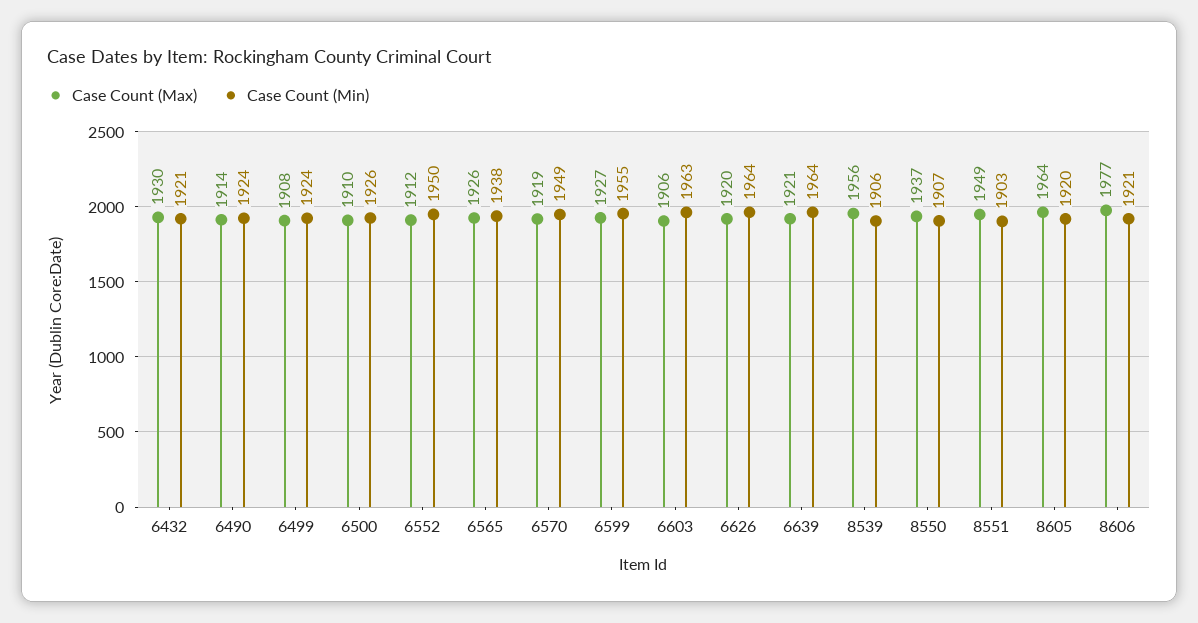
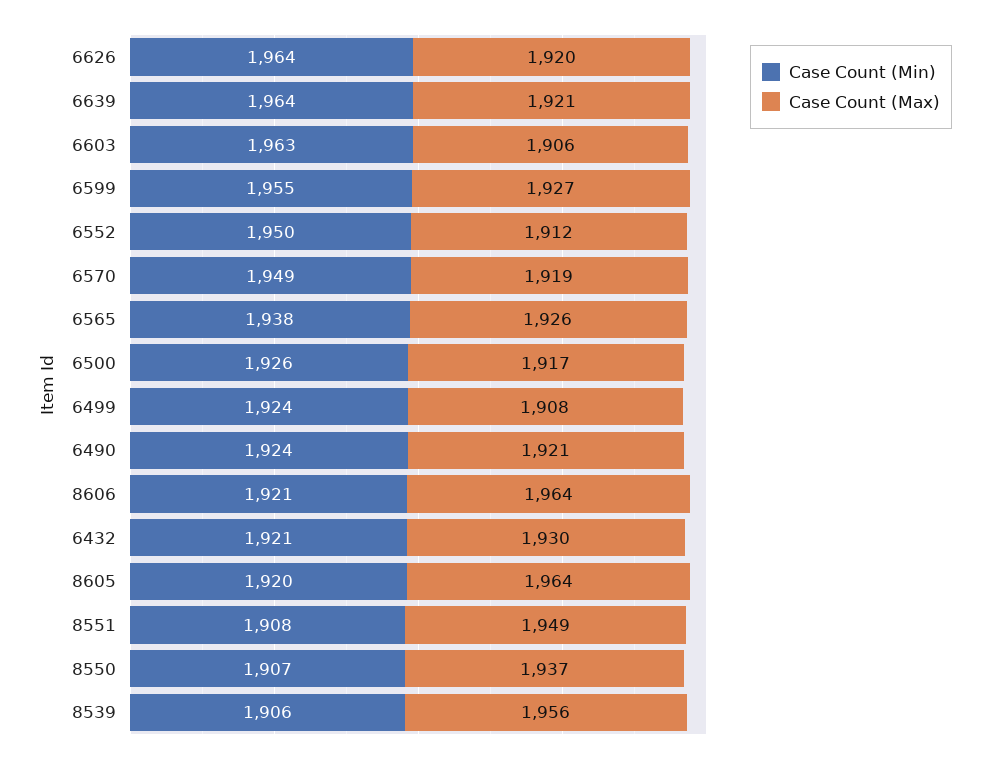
  {
    "Case Count (Max)": {
      "6432": 1930,
-     "6490": 1914,
+     "6490": 1921,
      "6499": 1908,
-     "6500": 1910,
+     "6500": 1917,
      "6552": 1912,
      "6565": 1926,
      "6570": 1919,
      "6599": 1927,
      "6603": 1906,
      "6626": 1920,
      "6639": 1921,
      "8539": 1956,
      "8550": 1937,
      "8551": 1949,
      "8605": 1964,
-     "8606": 1977
+     "8606": 1964
    },
    "Case Count (Min)": {
      "6432": 1921,
      "6490": 1924,
      "6499": 1924,
      "6500": 1926,
      "6552": 1950,
      "6565": 1938,
      "6570": 1949,
      "6599": 1955,
      "6603": 1963,
      "6626": 1964,
      "6639": 1964,
      "8539": 1906,
      "8550": 1907,
-     "8551": 1903,
+     "8551": 1908,
      "8605": 1920,
      "8606": 1921
    }
  }

